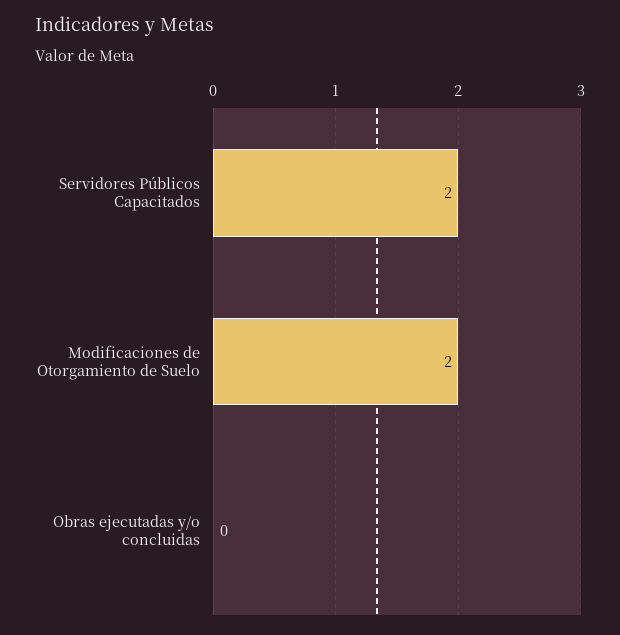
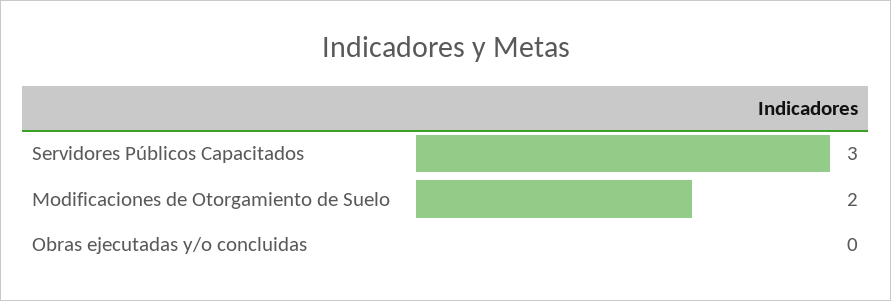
  {
-   "Servidores Públicos Capacitados": 2,
+   "Servidores Públicos Capacitados": 3,
    "Modificaciones de Otorgamiento de Suelo": 2,
    "Obras ejecutadas y/o concluidas": 0
  }

